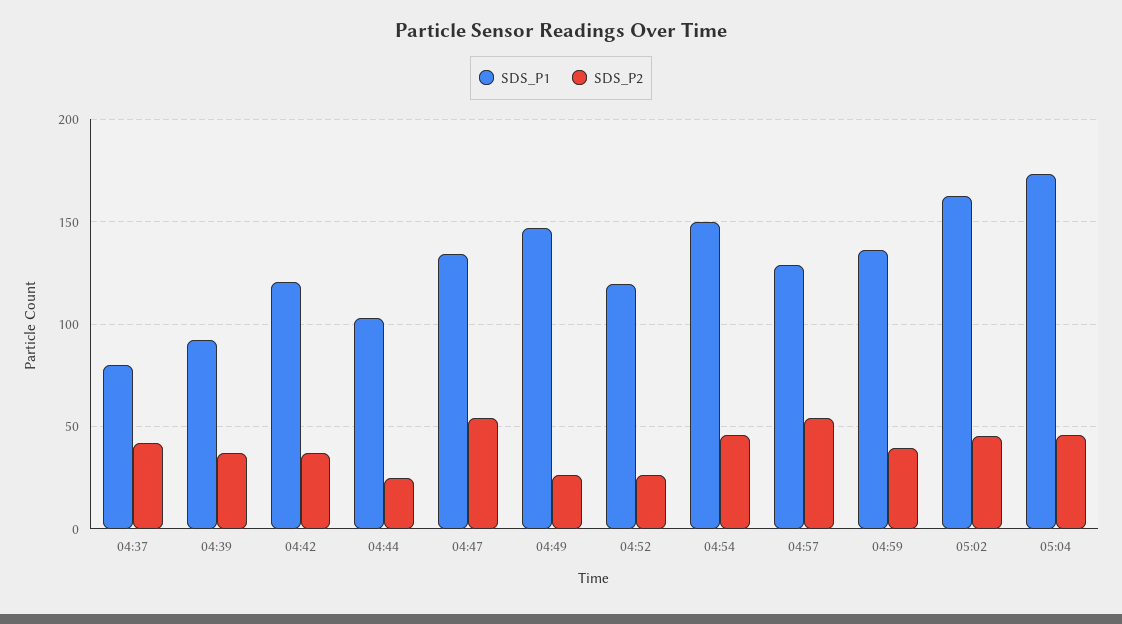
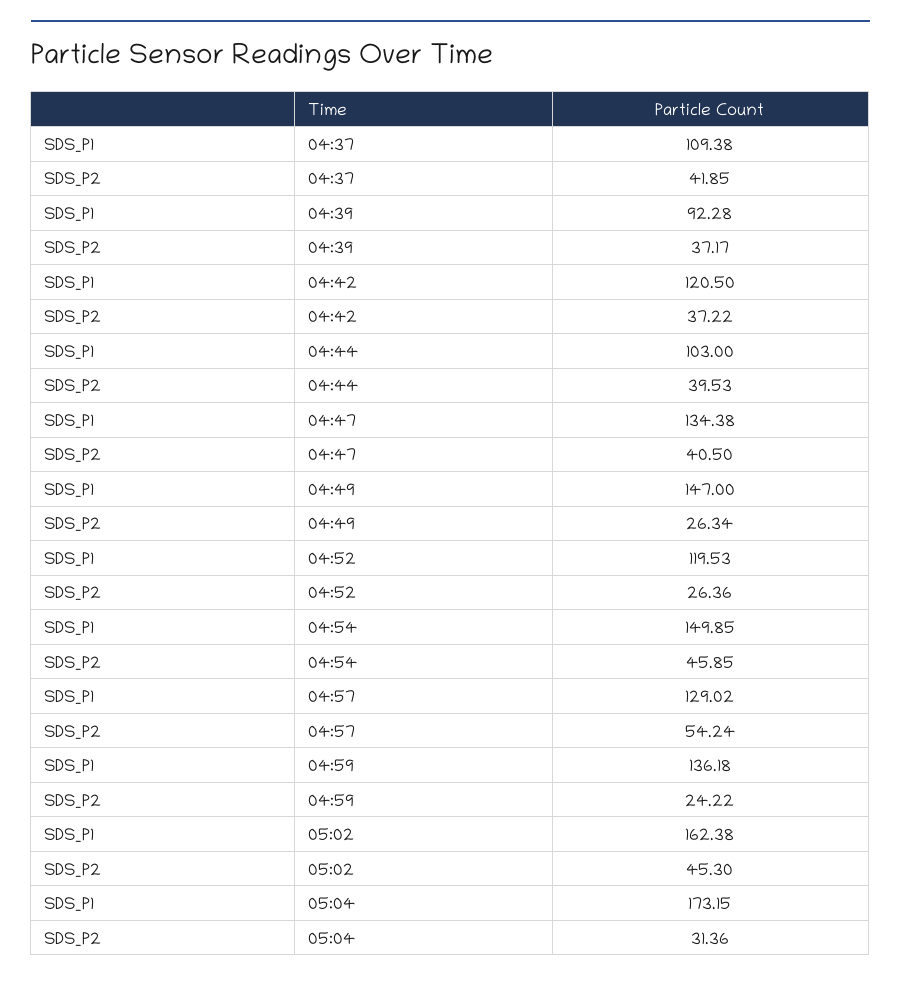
  {
    "SDS_P1": {
-     "04:37": 80,
+     "04:37": 109.38,
      "04:39": 92.28,
      "04:42": 120.5,
      "04:44": 103,
      "04:47": 134.38,
      "04:49": 147,
      "04:52": 119.53,
      "04:54": 149.85,
      "04:57": 129.02,
      "04:59": 136.18,
      "05:02": 162.38,
      "05:04": 173.15
    },
    "SDS_P2": {
      "04:37": 41.85,
      "04:39": 37.17,
      "04:42": 37.22,
-     "04:44": 25,
+     "04:44": 39.53,
-     "04:47": 55,
+     "04:47": 40.5,
      "04:49": 26.34,
      "04:52": 26.36,
      "04:54": 45.85,
      "04:57": 54.24,
-     "04:59": 40,
+     "04:59": 24.22,
      "05:02": 45.3,
-     "05:04": 45
+     "05:04": 31.36
    }
  }

